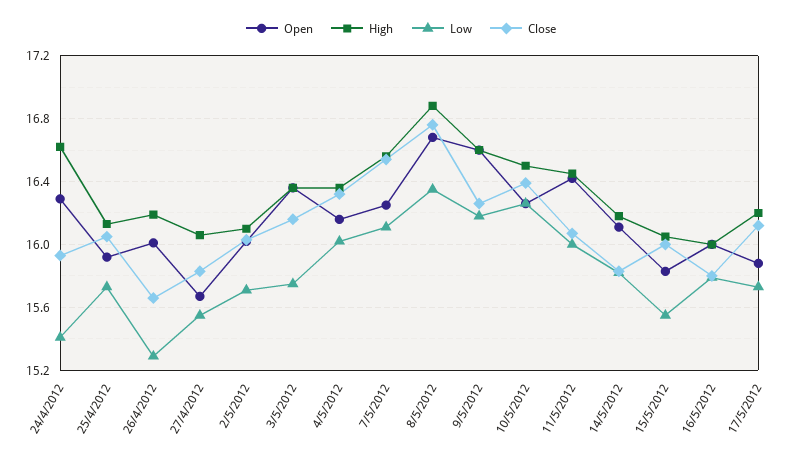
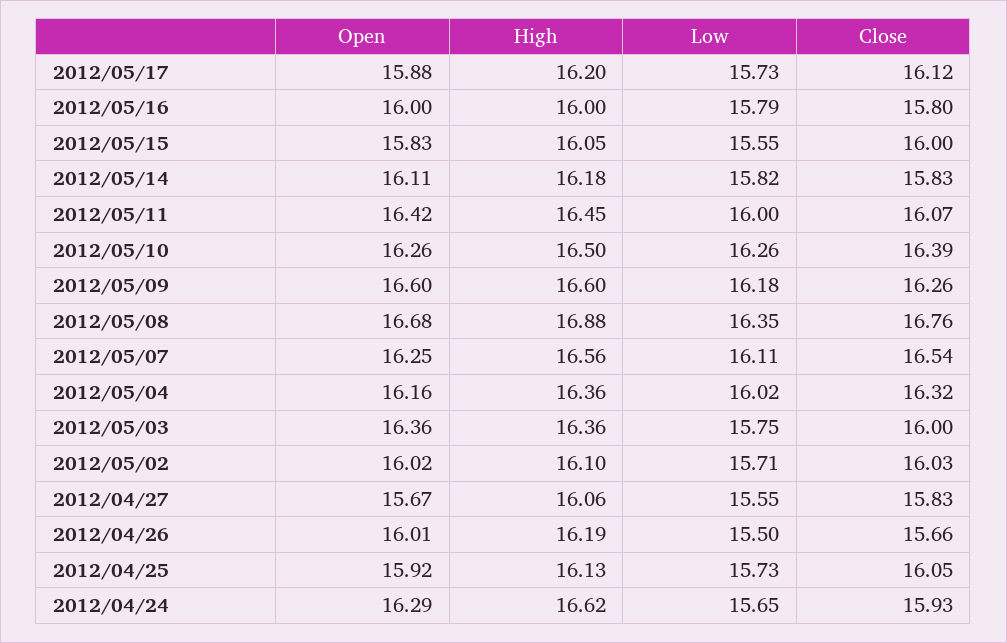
  {
    "Open": {
      "24/4/2012": 16.29,
      "25/4/2012": 15.92,
      "26/4/2012": 16.01,
      "27/4/2012": 15.67,
      "2/5/2012": 16.02,
      "3/5/2012": 16.36,
      "4/5/2012": 16.16,
      "7/5/2012": 16.25,
      "8/5/2012": 16.68,
      "9/5/2012": 16.6,
      "10/5/2012": 16.26,
      "11/5/2012": 16.42,
      "14/5/2012": 16.11,
      "15/5/2012": 15.83,
      "16/5/2012": 16,
      "17/5/2012": 15.88
    },
    "High": {
      "24/4/2012": 16.62,
      "25/4/2012": 16.13,
      "26/4/2012": 16.19,
      "27/4/2012": 16.06,
      "2/5/2012": 16.1,
      "3/5/2012": 16.36,
      "4/5/2012": 16.36,
      "7/5/2012": 16.56,
      "8/5/2012": 16.88,
      "9/5/2012": 16.6,
      "10/5/2012": 16.5,
      "11/5/2012": 16.45,
      "14/5/2012": 16.18,
      "15/5/2012": 16.05,
      "16/5/2012": 16,
      "17/5/2012": 16.2
    },
    "Low": {
-     "24/4/2012": 15.4,
+     "24/4/2012": 15.65,
      "25/4/2012": 15.73,
-     "26/4/2012": 15.3,
+     "26/4/2012": 15.5,
      "27/4/2012": 15.55,
      "2/5/2012": 15.71,
      "3/5/2012": 15.75,
      "4/5/2012": 16.02,
      "7/5/2012": 16.11,
      "8/5/2012": 16.35,
      "9/5/2012": 16.18,
      "10/5/2012": 16.26,
      "11/5/2012": 16,
      "14/5/2012": 15.82,
      "15/5/2012": 15.55,
      "16/5/2012": 15.79,
      "17/5/2012": 15.73
    },
    "Close": {
      "24/4/2012": 15.93,
      "25/4/2012": 16.05,
      "26/4/2012": 15.66,
      "27/4/2012": 15.83,
      "2/5/2012": 16.03,
-     "3/5/2012": 16.15,
+     "3/5/2012": 16,
      "4/5/2012": 16.32,
      "7/5/2012": 16.54,
      "8/5/2012": 16.76,
      "9/5/2012": 16.26,
      "10/5/2012": 16.39,
      "11/5/2012": 16.07,
      "14/5/2012": 15.83,
      "15/5/2012": 16,
      "16/5/2012": 15.8,
      "17/5/2012": 16.12
    }
  }

